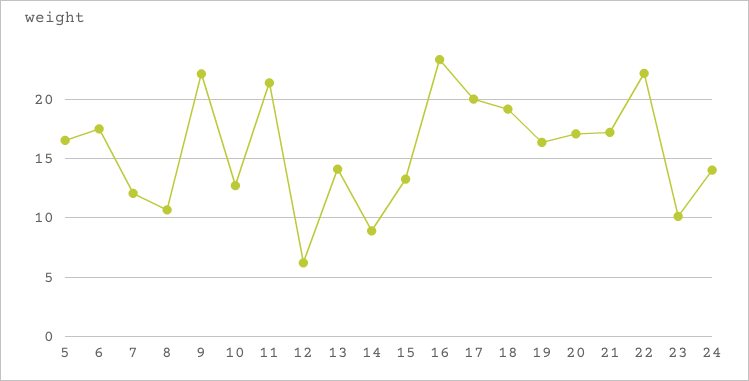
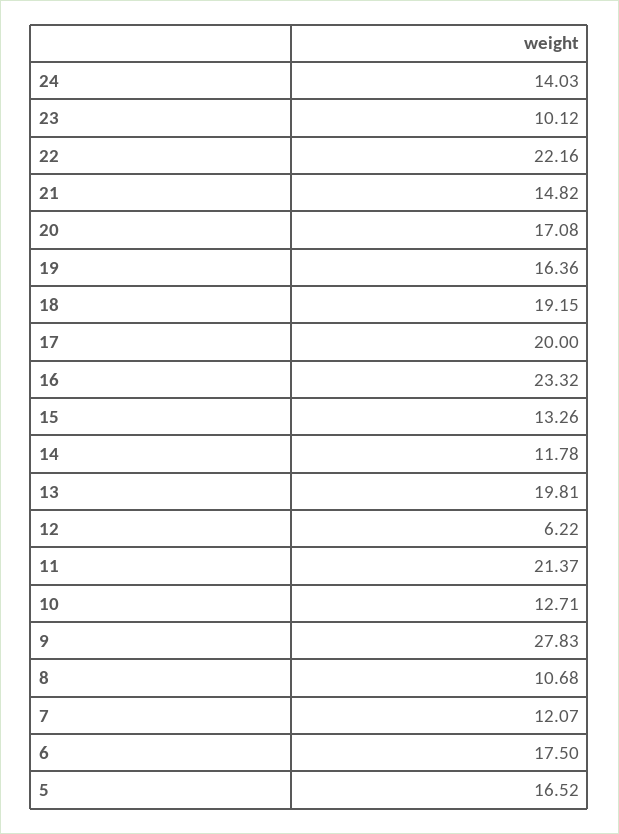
  {
    "5": 16.52,
    "6": 17.5,
    "7": 12.07,
    "8": 10.68,
-   "9": 22,
+   "9": 27.83,
    "10": 12.71,
    "11": 21.37,
    "12": 6.22,
-   "13": 14,
+   "13": 19.81,
-   "14": 9,
+   "14": 11.78,
    "15": 13.26,
    "16": 23.32,
    "17": 20,
    "18": 19.15,
    "19": 16.36,
    "20": 17.08,
-   "21": 17,
+   "21": 14.82,
    "22": 22.16,
    "23": 10.12,
    "24": 14.03
  }

